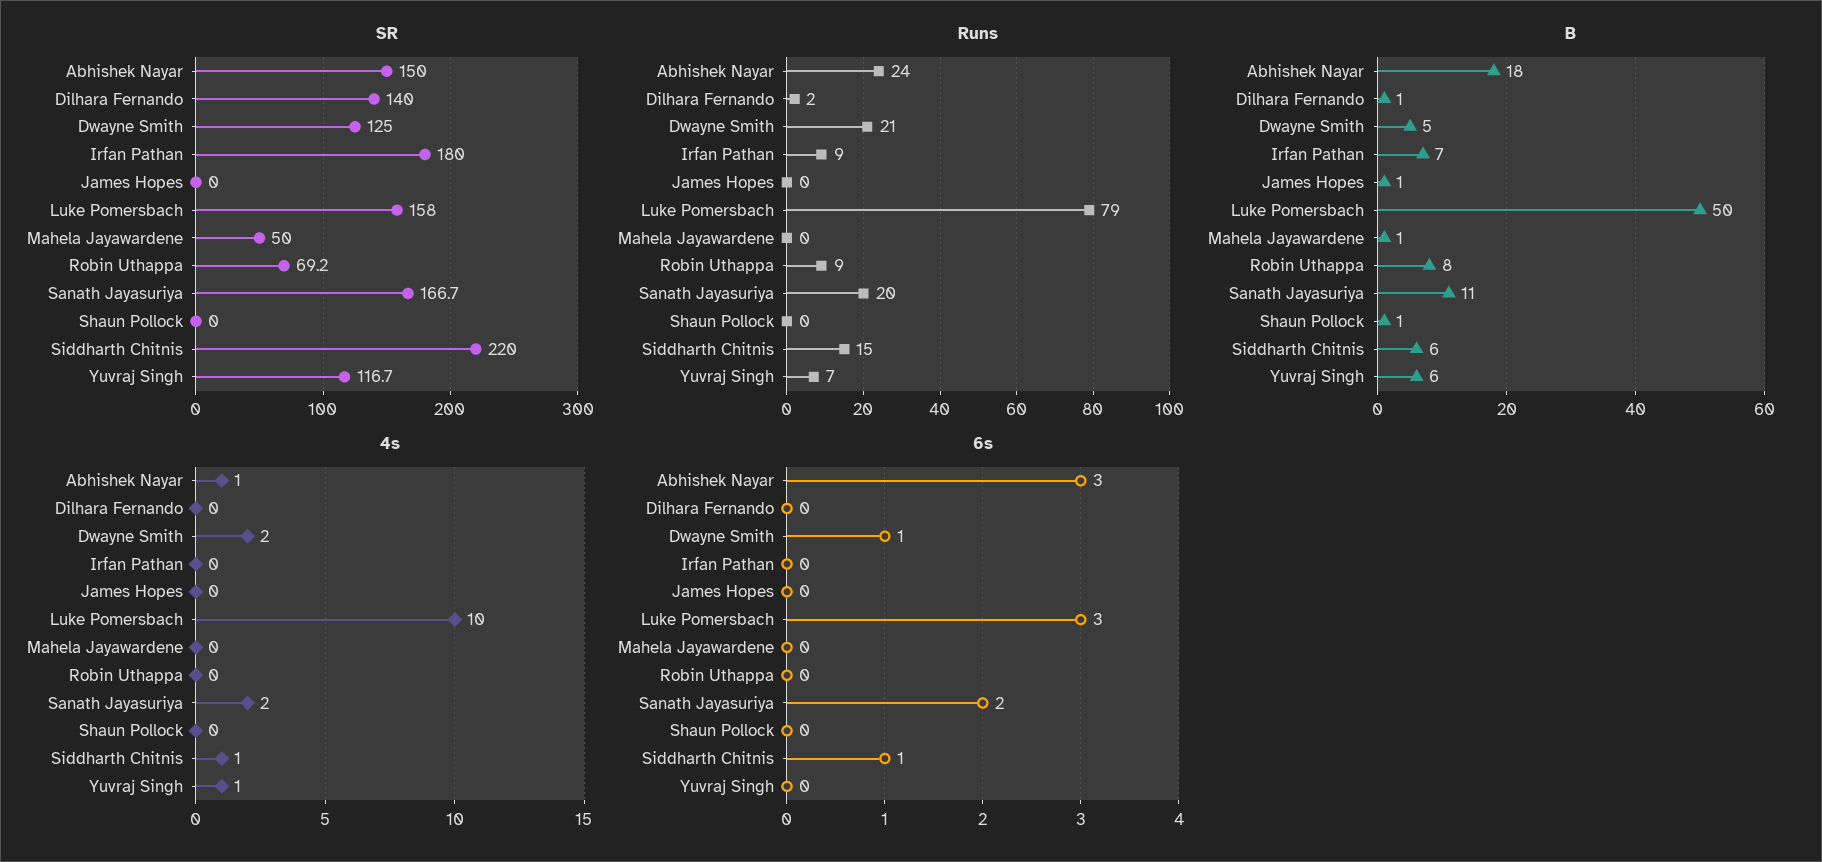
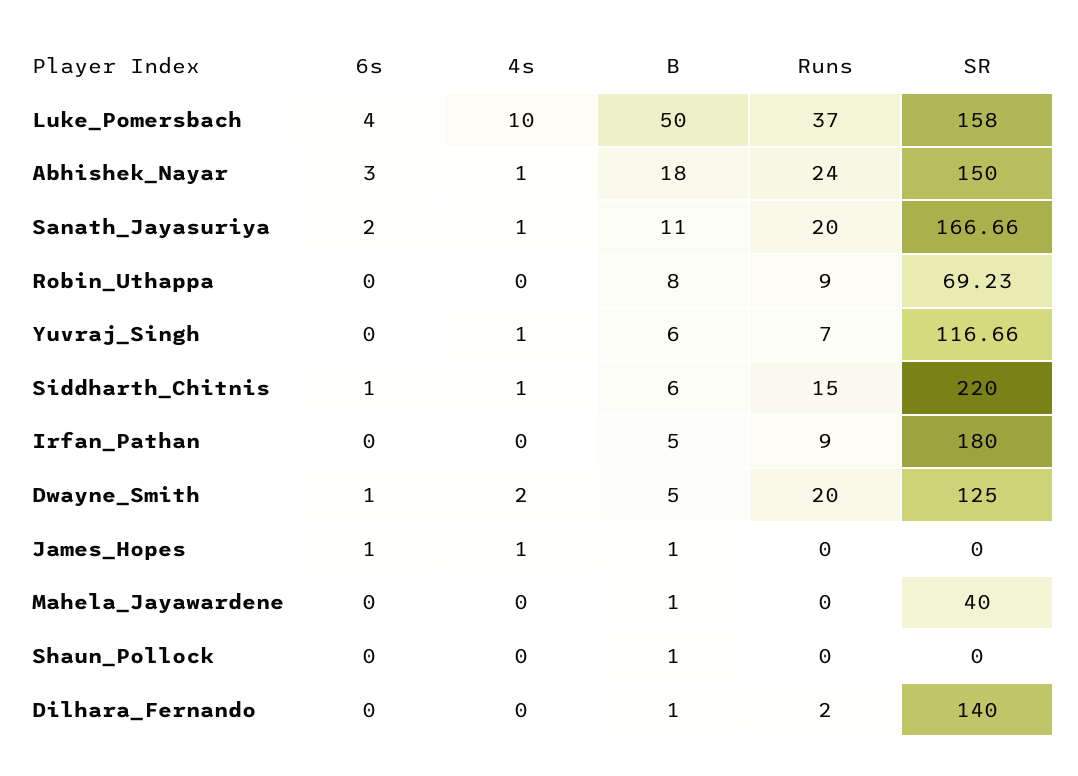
  {
    "SR": {
      "Abhishek Nayar": 150,
      "Dilhara Fernando": 140,
      "Dwayne Smith": 125,
      "Irfan Pathan": 180,
      "James Hopes": 0,
      "Luke Pomersbach": 158,
-     "Mahela Jayawardene": 50,
+     "Mahela Jayawardene": 40,
      "Robin Uthappa": 69.23,
      "Sanath Jayasuriya": 166.66,
      "Shaun Pollock": 0,
      "Siddharth Chitnis": 220,
      "Yuvraj Singh": 116.66
    },
    "Runs": {
      "Abhishek Nayar": 24,
      "Dilhara Fernando": 2,
-     "Dwayne Smith": 21,
+     "Dwayne Smith": 20,
      "Irfan Pathan": 9,
      "James Hopes": 0,
-     "Luke Pomersbach": 79,
+     "Luke Pomersbach": 37,
      "Mahela Jayawardene": 0,
      "Robin Uthappa": 9,
      "Sanath Jayasuriya": 20,
      "Shaun Pollock": 0,
      "Siddharth Chitnis": 15,
      "Yuvraj Singh": 7
    },
    "B": {
      "Abhishek Nayar": 18,
      "Dilhara Fernando": 1,
      "Dwayne Smith": 5,
-     "Irfan Pathan": 7,
+     "Irfan Pathan": 5,
      "James Hopes": 1,
      "Luke Pomersbach": 50,
      "Mahela Jayawardene": 1,
      "Robin Uthappa": 8,
      "Sanath Jayasuriya": 11,
      "Shaun Pollock": 1,
      "Siddharth Chitnis": 6,
      "Yuvraj Singh": 6
    },
    "4s": {
      "Abhishek Nayar": 1,
      "Dilhara Fernando": 0,
      "Dwayne Smith": 2,
      "Irfan Pathan": 0,
-     "James Hopes": 0,
+     "James Hopes": 1,
      "Luke Pomersbach": 10,
      "Mahela Jayawardene": 0,
      "Robin Uthappa": 0,
-     "Sanath Jayasuriya": 2,
+     "Sanath Jayasuriya": 1,
      "Shaun Pollock": 0,
      "Siddharth Chitnis": 1,
      "Yuvraj Singh": 1
    },
    "6s": {
      "Abhishek Nayar": 3,
      "Dilhara Fernando": 0,
      "Dwayne Smith": 1,
      "Irfan Pathan": 0,
-     "James Hopes": 0,
+     "James Hopes": 1,
-     "Luke Pomersbach": 3,
+     "Luke Pomersbach": 4,
      "Mahela Jayawardene": 0,
      "Robin Uthappa": 0,
      "Sanath Jayasuriya": 2,
      "Shaun Pollock": 0,
      "Siddharth Chitnis": 1,
      "Yuvraj Singh": 0
    }
  }

